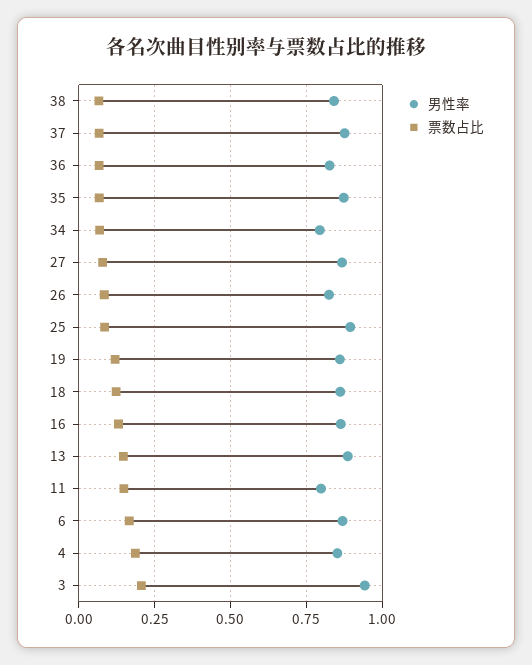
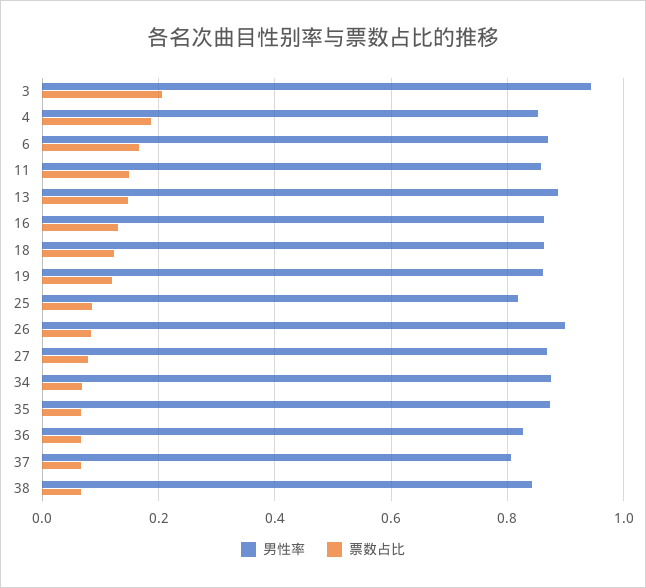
  {
    "男性率": {
      "38": 0.84,
-     "37": 0.875,
+     "37": 0.8,
      "36": 0.82,
      "35": 0.88,
-     "34": 0.8,
+     "34": 0.88,
      "27": 0.86,
-     "26": 0.825,
+     "26": 0.9,
-     "25": 0.9,
+     "25": 0.82,
      "19": 0.86,
      "18": 0.86,
      "16": 0.86,
      "13": 0.88,
-     "11": 0.8,
+     "11": 0.86,
      "6": 0.86,
      "4": 0.86,
      "3": 0.94
    },
    "票数占比": {
      "38": 0.06,
      "37": 0.06,
      "36": 0.06,
      "35": 0.06,
      "34": 0.06,
      "27": 0.08,
      "26": 0.08,
      "25": 0.08,
      "19": 0.12,
      "18": 0.12,
      "16": 0.14,
      "13": 0.14,
      "11": 0.14,
      "6": 0.16,
      "4": 0.18,
      "3": 0.2
    }
  }

